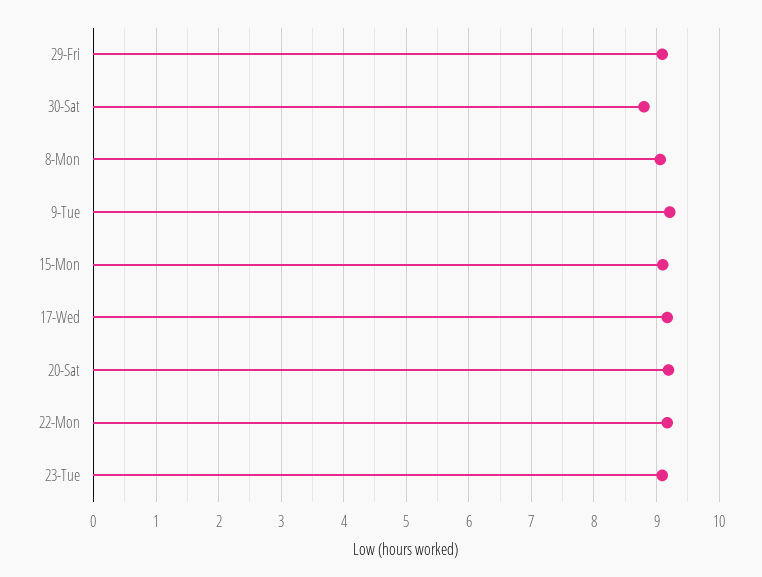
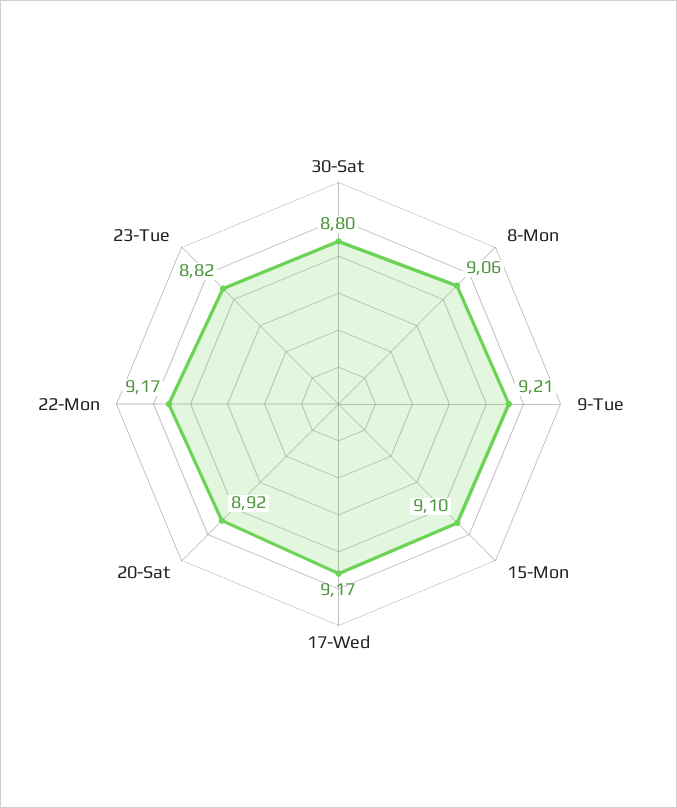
  {
-   "29-Fri": 9.1,
    "30-Sat": 8.8,
    "8-Mon": 9.06,
    "9-Tue": 9.21,
    "15-Mon": 9.1,
    "17-Wed": 9.17,
-   "20-Sat": 9.2,
+   "20-Sat": 8.92,
    "22-Mon": 9.17,
-   "23-Tue": 9.1
+   "23-Tue": 8.82
  }

